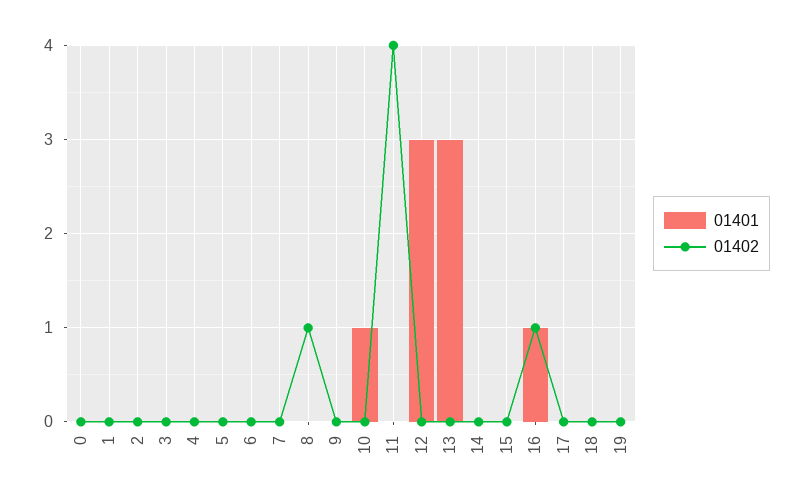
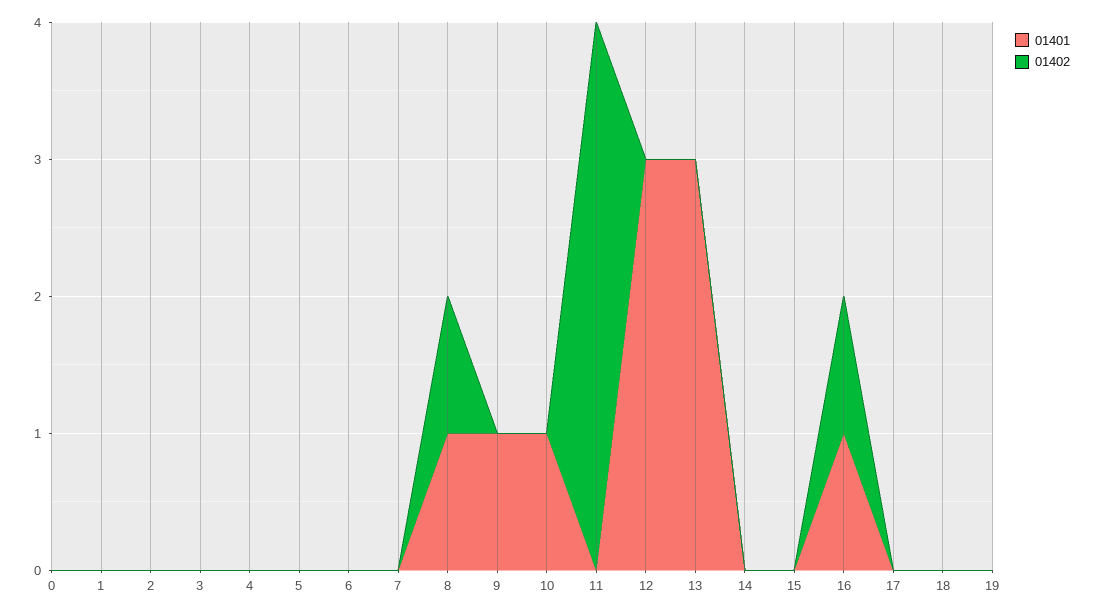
  {
    "01401": {
      "0": 0,
      "1": 0,
      "2": 0,
      "3": 0,
      "4": 0,
      "5": 0,
      "6": 0,
      "7": 0,
-     "8": 0,
+     "8": 1,
-     "9": 0,
+     "9": 1,
      "10": 1,
      "11": 0,
      "12": 3,
      "13": 3,
      "14": 0,
      "15": 0,
      "16": 1,
      "17": 0,
      "18": 0,
      "19": 0
    },
    "01402": {
      "0": 0,
      "1": 0,
      "2": 0,
      "3": 0,
      "4": 0,
      "5": 0,
      "6": 0,
      "7": 0,
      "8": 1,
      "9": 0,
      "10": 0,
      "11": 4,
      "12": 0,
      "13": 0,
      "14": 0,
      "15": 0,
      "16": 1,
      "17": 0,
      "18": 0,
      "19": 0
    }
  }

